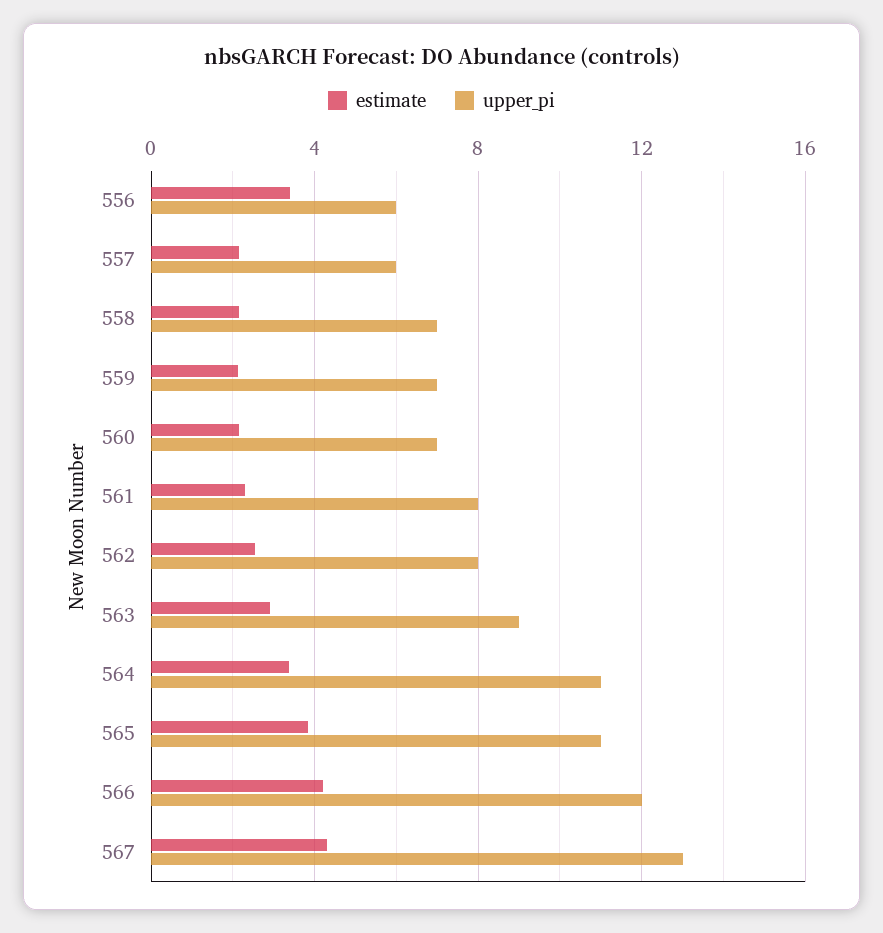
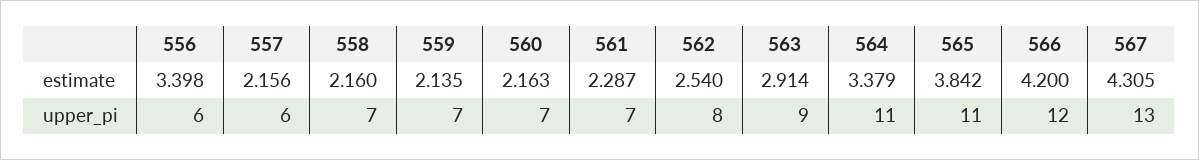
  {
    "estimate": {
      "556": 3.398,
      "557": 2.156,
      "558": 2.16,
      "559": 2.135,
      "560": 2.163,
      "561": 2.287,
      "562": 2.54,
      "563": 2.914,
      "564": 3.379,
      "565": 3.842,
      "566": 4.2,
      "567": 4.305
    },
    "upper_pi": {
      "556": 6,
      "557": 6,
      "558": 7,
      "559": 7,
      "560": 7,
-     "561": 8,
+     "561": 7,
      "562": 8,
      "563": 9,
      "564": 11,
      "565": 11,
      "566": 12,
      "567": 13
    }
  }

